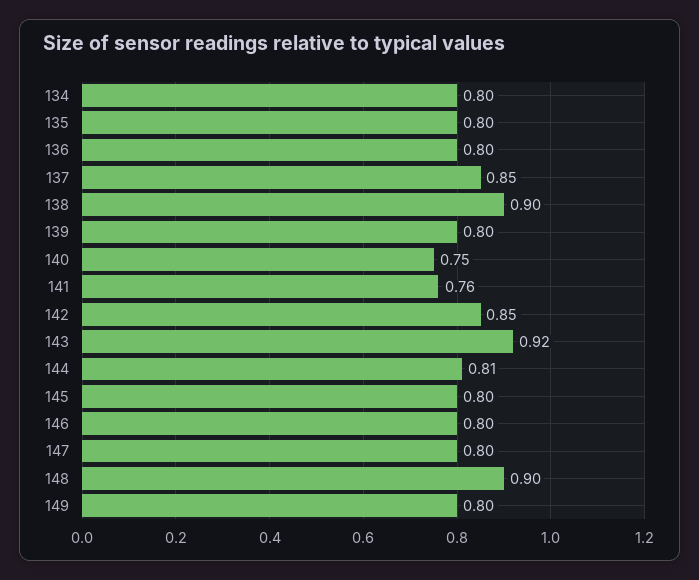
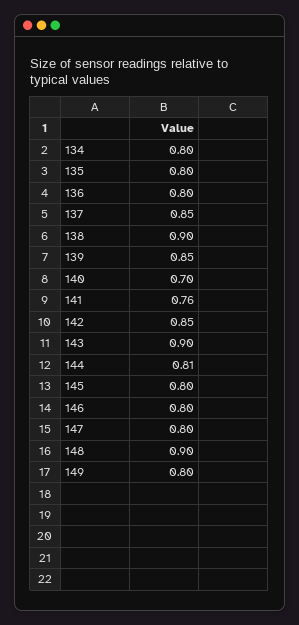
  {
    "134": 0.8,
    "135": 0.8,
    "136": 0.8,
    "137": 0.85,
    "138": 0.9,
-   "139": 0.8,
+   "139": 0.85,
-   "140": 0.75,
+   "140": 0.7,
    "141": 0.76,
    "142": 0.85,
-   "143": 0.92,
+   "143": 0.9,
    "144": 0.81,
    "145": 0.8,
    "146": 0.8,
    "147": 0.8,
    "148": 0.9,
    "149": 0.8
  }

